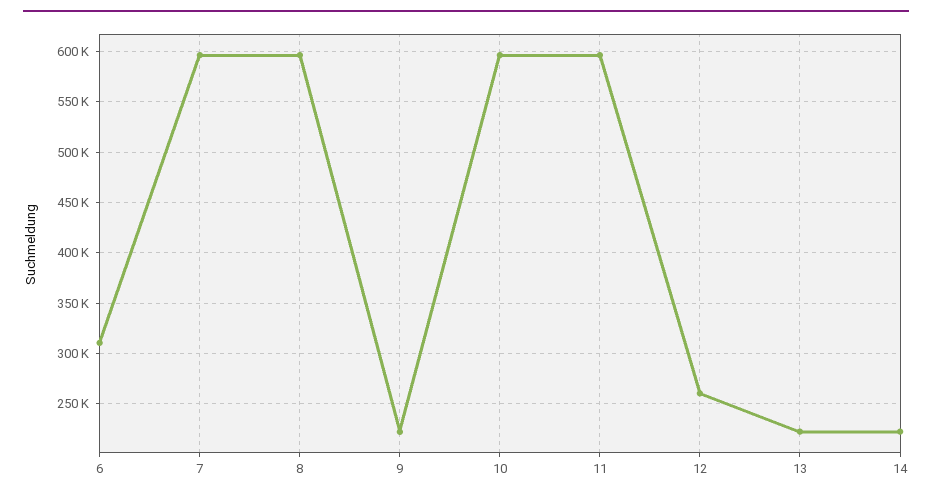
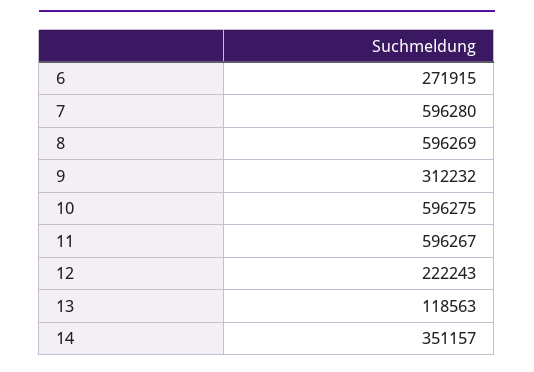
  {
-   "6": 310000,
+   "6": 271915,
    "7": 596280,
    "8": 596269,
-   "9": 220000,
+   "9": 312232,
    "10": 596275,
    "11": 596267,
-   "12": 260000,
+   "12": 222243,
-   "13": 220000,
+   "13": 118563,
-   "14": 220000
+   "14": 351157
  }

